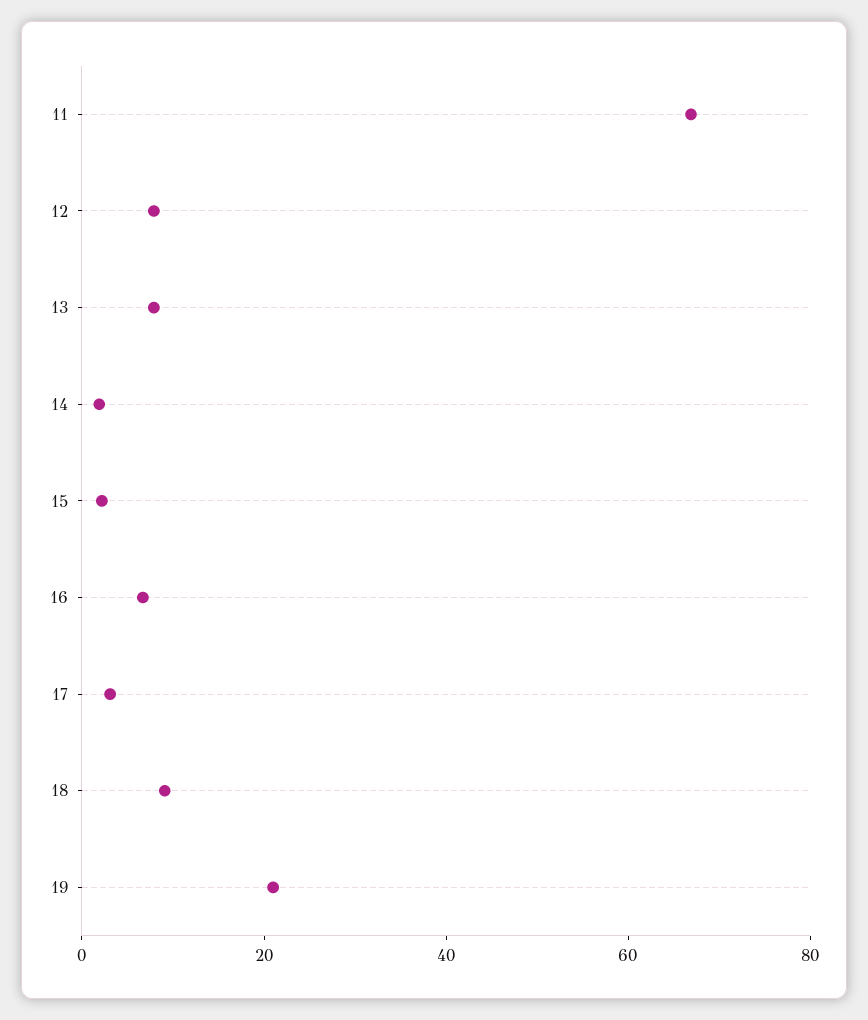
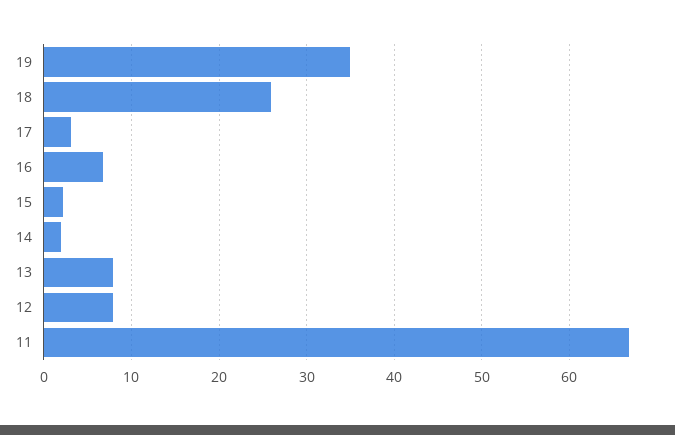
  {
    "11": 67,
    "12": 8,
    "13": 8,
    "14": 2,
    "15": 2,
    "16": 7,
    "17": 3,
-   "18": 10,
+   "18": 26,
-   "19": 20
+   "19": 35
  }

